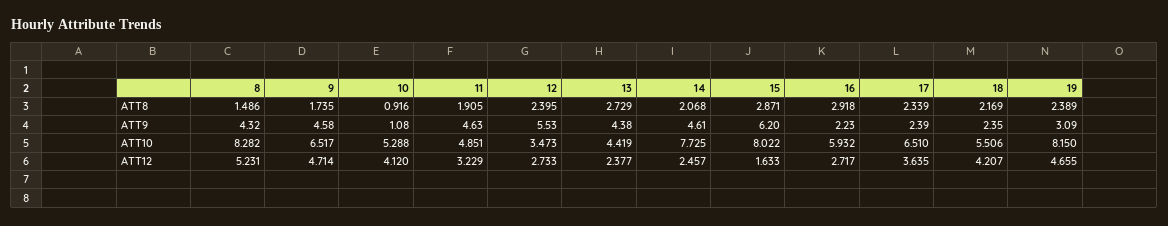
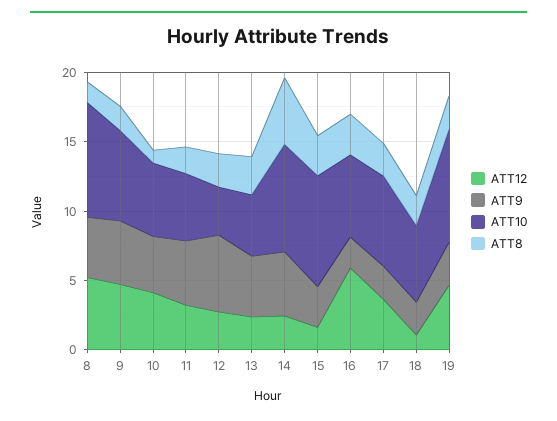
  {
    "ATT8": {
      "8": 1.486,
      "9": 1.735,
      "10": 0.916,
      "11": 1.905,
      "12": 2.395,
      "13": 2.729,
-     "14": 2.068,
+     "14": 5,
      "15": 2.871,
      "16": 2.918,
      "17": 2.339,
      "18": 2.169,
      "19": 2.389
    },
    "ATT9": {
      "8": 4.32,
      "9": 4.58,
-     "10": 1.08,
+     "10": 4,
      "11": 4.63,
      "12": 5.53,
      "13": 4.38,
      "14": 4.61,
-     "15": 6.2,
+     "15": 3,
      "16": 2.23,
      "17": 2.39,
      "18": 2.35,
      "19": 3.09
    },
    "ATT10": {
      "8": 8.282,
      "9": 6.517,
      "10": 5.288,
      "11": 4.851,
      "12": 3.473,
      "13": 4.419,
      "14": 7.725,
      "15": 8.022,
      "16": 5.932,
      "17": 6.51,
      "18": 5.506,
      "19": 8.15
    },
    "ATT12": {
      "8": 5.231,
      "9": 4.714,
      "10": 4.12,
      "11": 3.229,
      "12": 2.733,
      "13": 2.377,
      "14": 2.457,
      "15": 1.633,
-     "16": 2.717,
+     "16": 6,
      "17": 3.635,
-     "18": 4.207,
+     "18": 1,
      "19": 4.655
    }
  }

